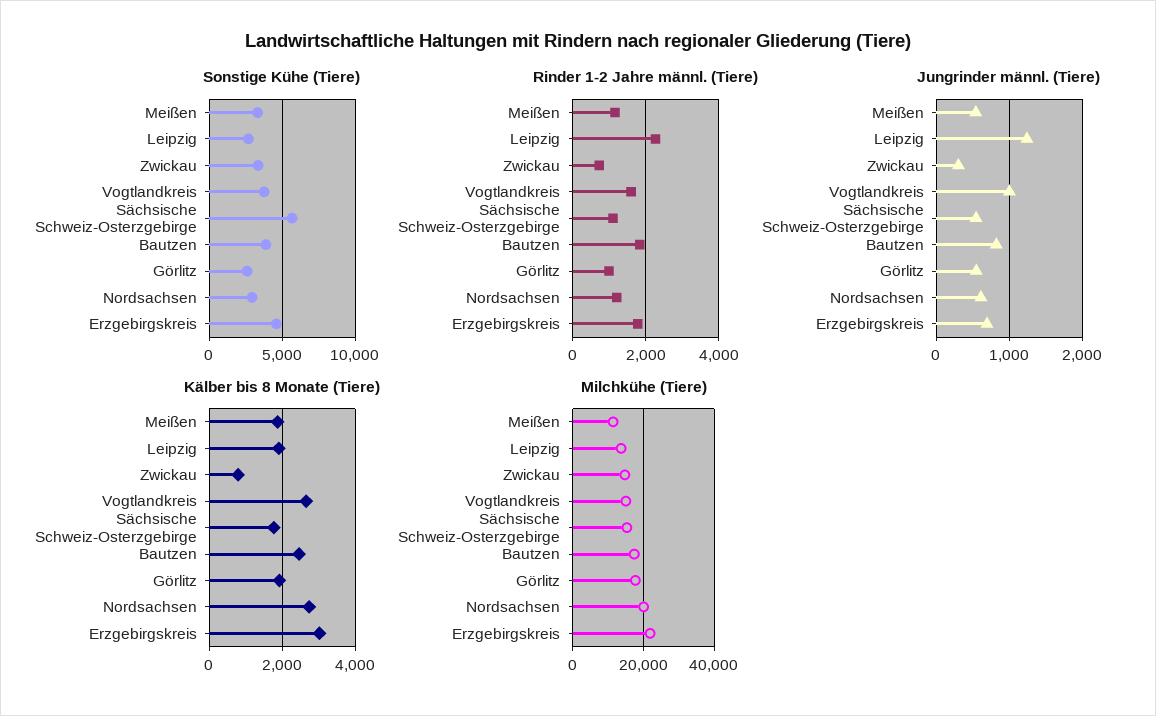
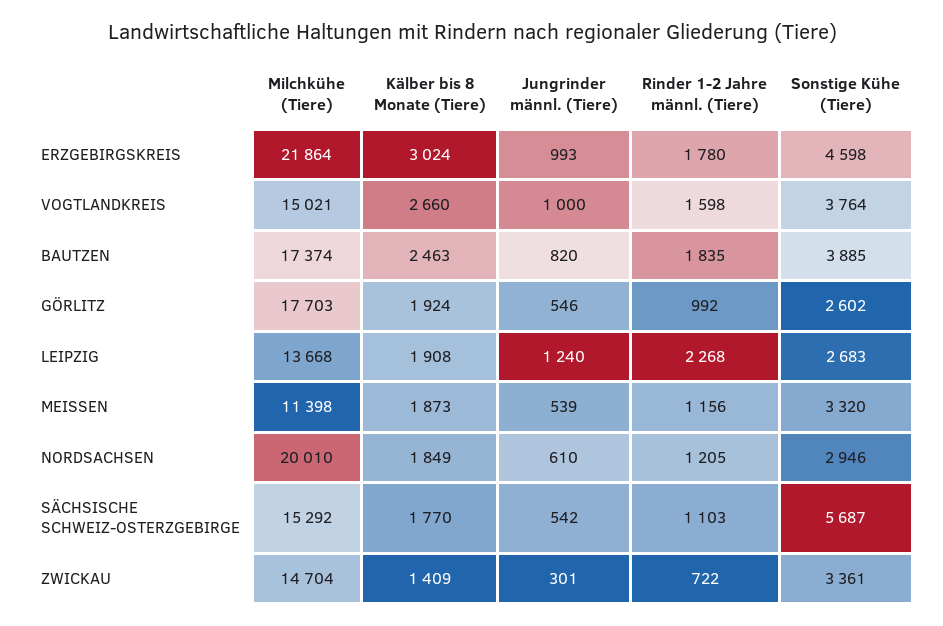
  {
    "Sonstige Kühe (Tiere)": {
      "Meißen": 3320,
      "Leipzig": 2683,
      "Zwickau": 3361,
      "Vogtlandkreis": 3764,
      "Sächsische Schweiz-Osterzgebirge": 5687,
      "Bautzen": 3885,
      "Görlitz": 2602,
      "Nordsachsen": 2946,
      "Erzgebirgskreis": 4598
    },
    "Rinder 1-2 Jahre männl. (Tiere)": {
      "Meißen": 1156,
      "Leipzig": 2268,
      "Zwickau": 722,
      "Vogtlandkreis": 1598,
      "Sächsische Schweiz-Osterzgebirge": 1103,
      "Bautzen": 1835,
      "Görlitz": 992,
      "Nordsachsen": 1205,
      "Erzgebirgskreis": 1780
    },
    "Jungrinder männl. (Tiere)": {
      "Meißen": 539,
      "Leipzig": 1240,
      "Zwickau": 301,
      "Vogtlandkreis": 1000,
      "Sächsische Schweiz-Osterzgebirge": 542,
      "Bautzen": 820,
      "Görlitz": 546,
      "Nordsachsen": 610,
-     "Erzgebirgskreis": 700
+     "Erzgebirgskreis": 993
    },
    "Kälber bis 8 Monate (Tiere)": {
      "Meißen": 1873,
      "Leipzig": 1908,
-     "Zwickau": 800,
+     "Zwickau": 1409,
      "Vogtlandkreis": 2660,
      "Sächsische Schweiz-Osterzgebirge": 1770,
      "Bautzen": 2463,
      "Görlitz": 1924,
-     "Nordsachsen": 2800,
+     "Nordsachsen": 1849,
      "Erzgebirgskreis": 3024
    },
    "Milchkühe (Tiere)": {
      "Meißen": 11398,
      "Leipzig": 13668,
      "Zwickau": 14704,
      "Vogtlandkreis": 15021,
      "Sächsische Schweiz-Osterzgebirge": 15292,
      "Bautzen": 17374,
      "Görlitz": 17703,
      "Nordsachsen": 20010,
      "Erzgebirgskreis": 21864
    }
  }

